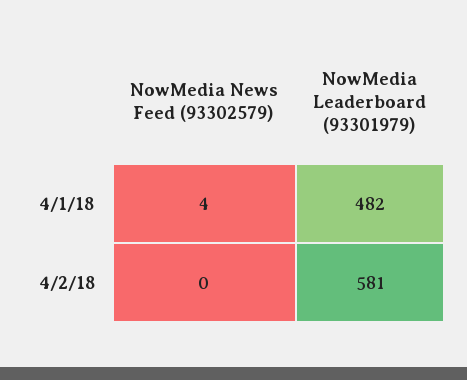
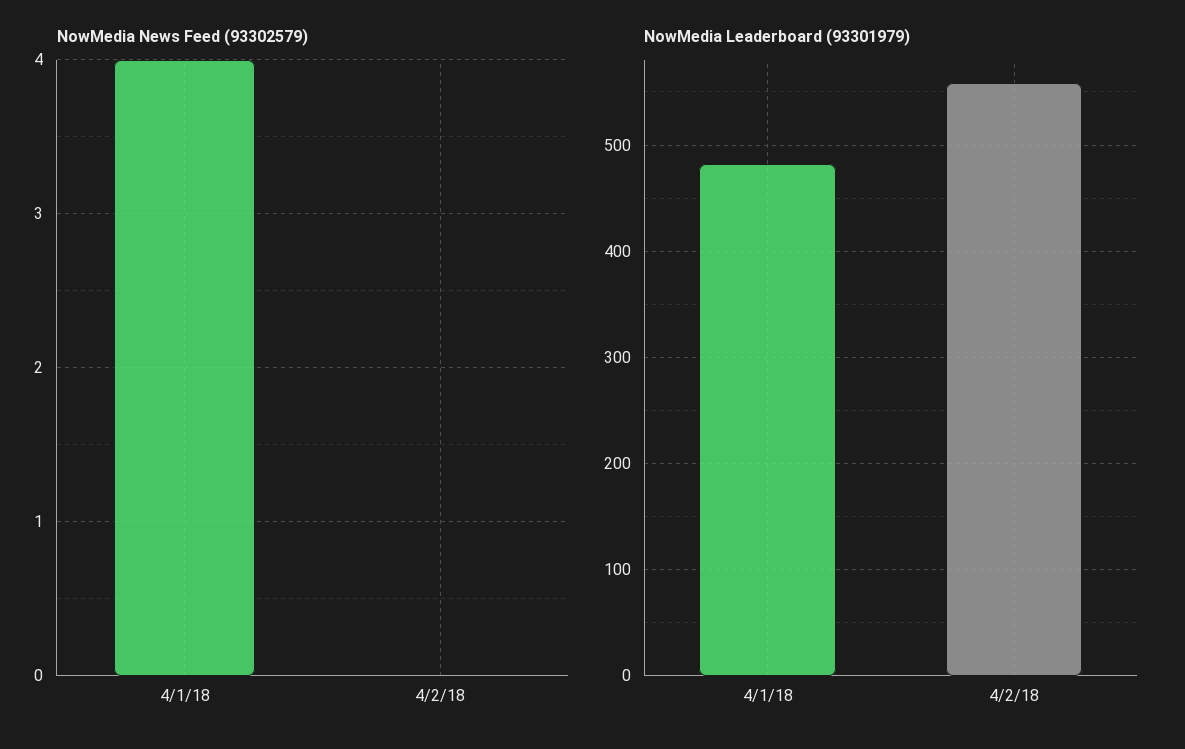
  {
    "NowMedia News Feed (93302579)": {
      "4/1/18": 4,
      "4/2/18": 0
    },
    "NowMedia Leaderboard (93301979)": {
      "4/1/18": 482,
-     "4/2/18": 581
+     "4/2/18": 560
    }
  }

